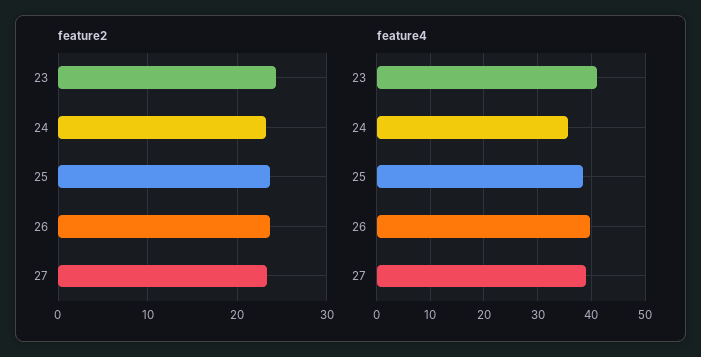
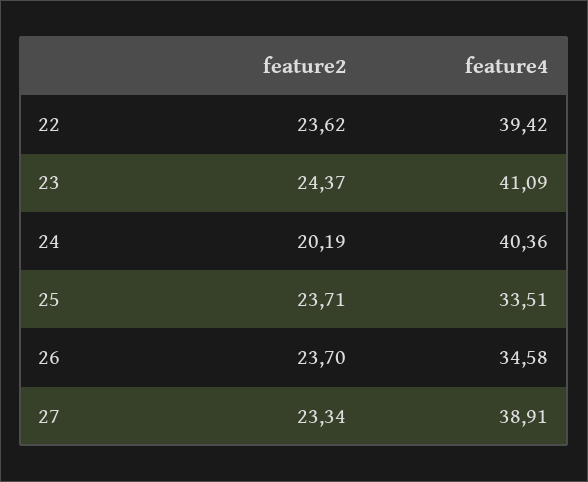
  {
    "feature2": {
      "23": 24.37,
-     "24": 23,
+     "24": 20.19,
      "25": 23.71,
      "26": 23.7,
-     "27": 23.34
+     "27": 23.34,
+     "22": 23.62
    },
    "feature4": {
      "23": 41.09,
-     "24": 36,
+     "24": 40.36,
-     "25": 38,
+     "25": 33.51,
-     "26": 40,
+     "26": 34.58,
-     "27": 38.91
+     "27": 38.91,
+     "22": 39.42
    }
  }

